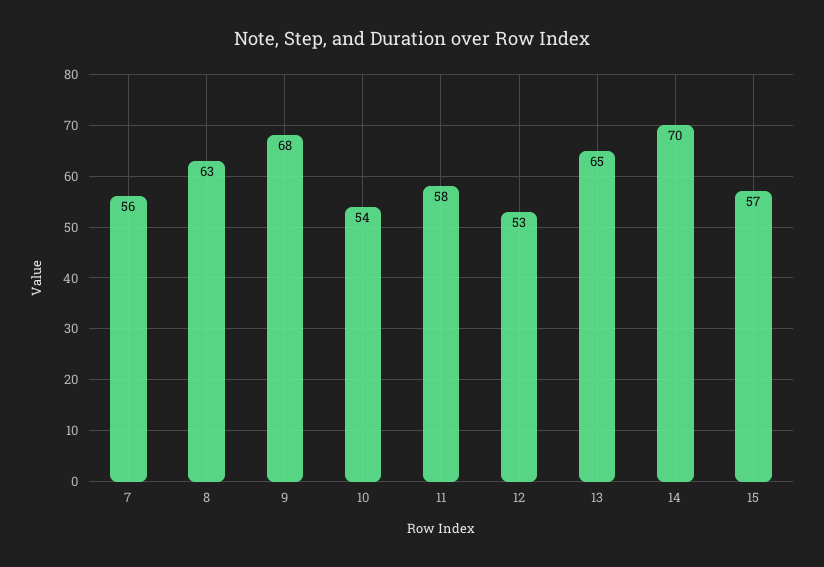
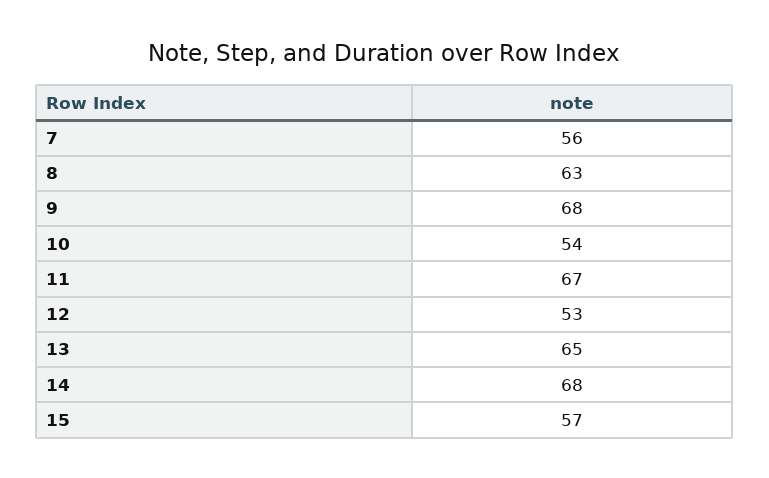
  {
    "7": 56,
    "8": 63,
    "9": 68,
    "10": 54,
-   "11": 58,
+   "11": 67,
    "12": 53,
    "13": 65,
-   "14": 70,
+   "14": 68,
    "15": 57
  }

